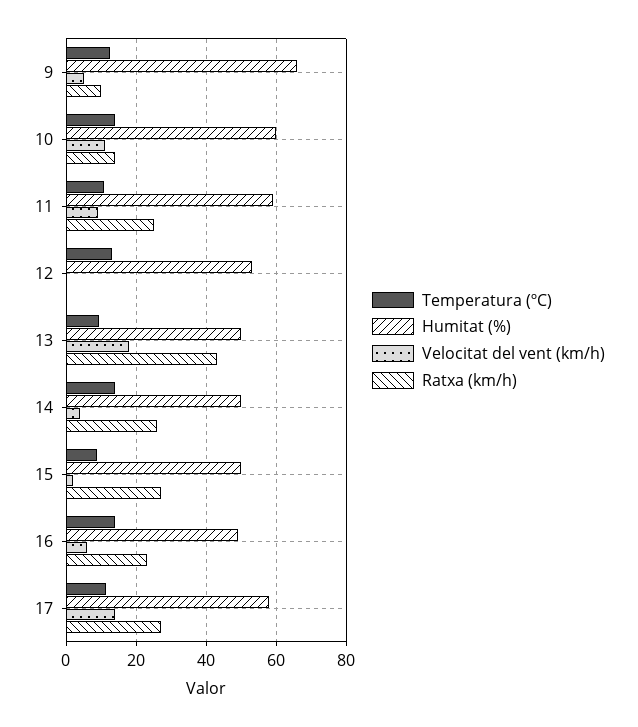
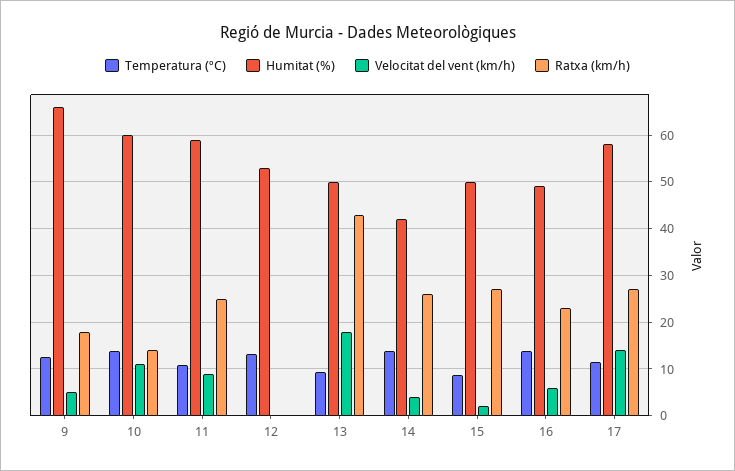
  {
    "Temperatura (ºC)": {
      "9": 12,
      "10": 14,
      "11": 10,
      "12": 14,
      "13": 10,
      "14": 14,
      "15": 8,
      "16": 14,
      "17": 12
    },
    "Humitat (%)": {
      "9": 66,
      "10": 60,
      "11": 60,
      "12": 54,
      "13": 50,
-     "14": 50,
+     "14": 42,
      "15": 50,
      "16": 50,
      "17": 58
    },
    "Velocitat del vent (km/h)": {
      "9": 6,
      "10": 12,
      "11": 10,
      "12": 0,
      "13": 18,
      "14": 4,
      "15": 2,
      "16": 6,
      "17": 14
    },
    "Ratxa (km/h)": {
-     "9": 10,
+     "9": 18,
      "10": 14,
      "11": 26,
      "12": 0,
      "13": 44,
      "14": 26,
      "15": 28,
      "16": 24,
      "17": 28
    }
  }

